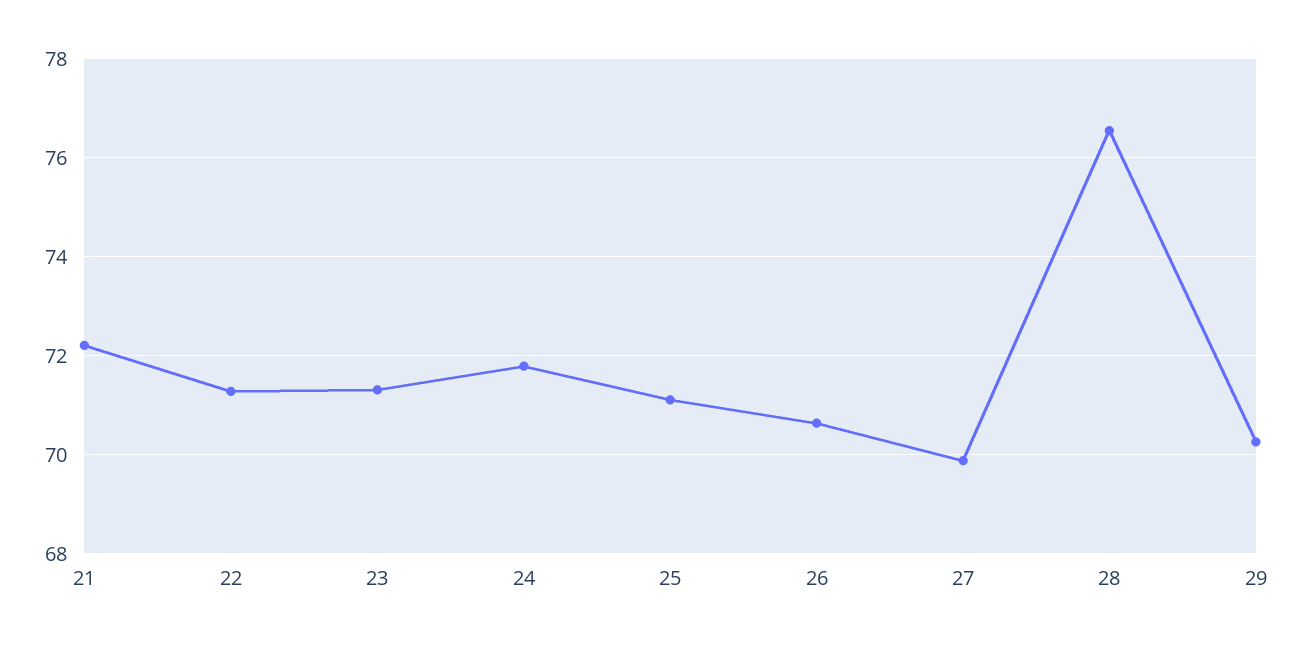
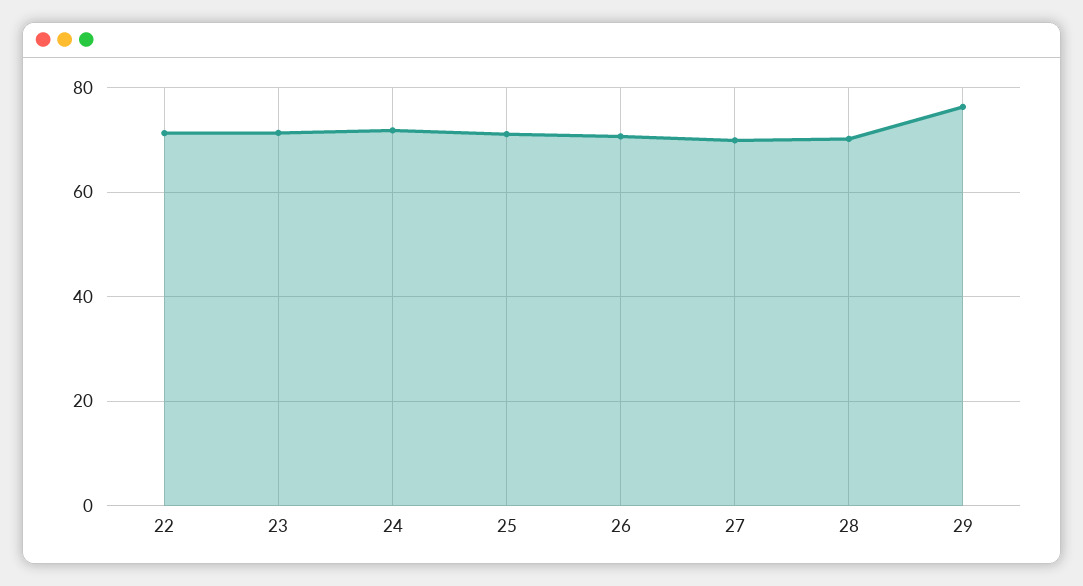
  {
-   "21": 72.2,
    "22": 71.2,
    "23": 71.4,
    "24": 71.8,
    "25": 71.2,
    "26": 70.6,
    "27": 69.8,
-   "28": 76.6,
+   "28": 70,
-   "29": 70.2
+   "29": 76
  }

